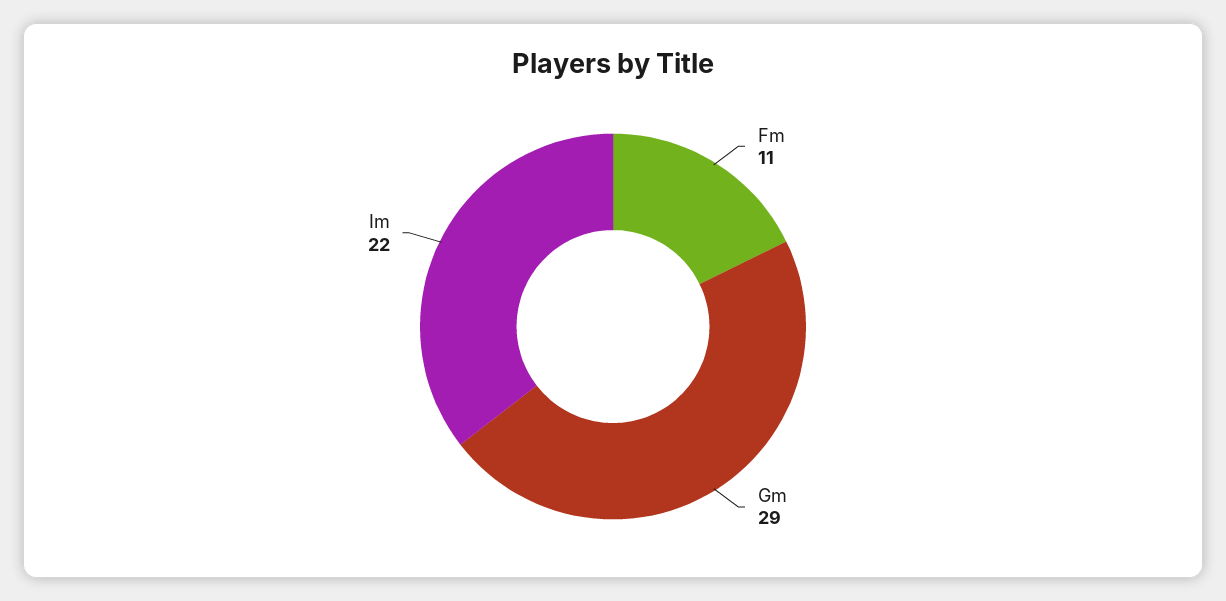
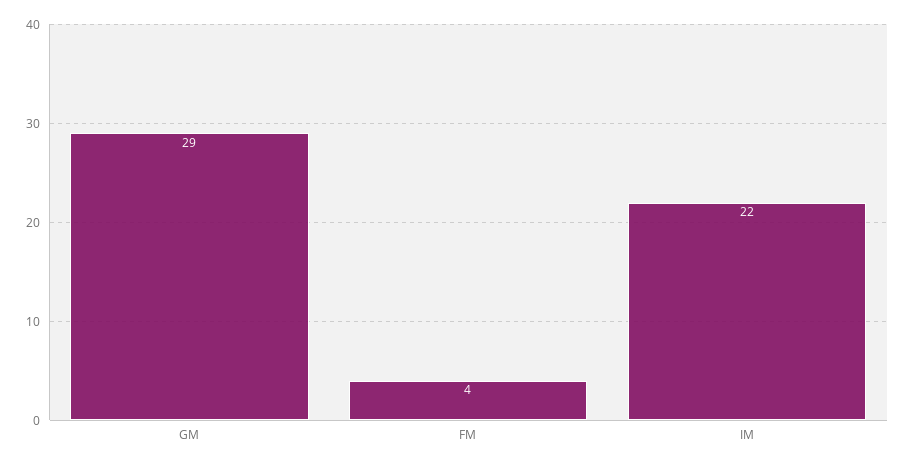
  {
-   "Fm": 11,
+   "Fm": 4,
    "Gm": 29,
    "Im": 22
  }

